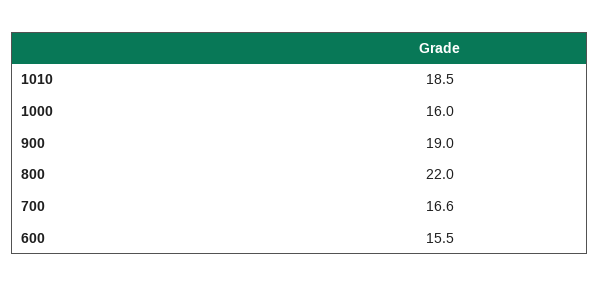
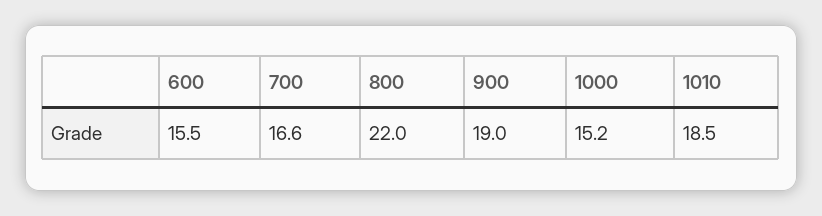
  {
    "1010": 18.5,
-   "1000": 16,
+   "1000": 15.2,
    "900": 19,
    "800": 22,
    "700": 16.6,
    "600": 15.5
  }

